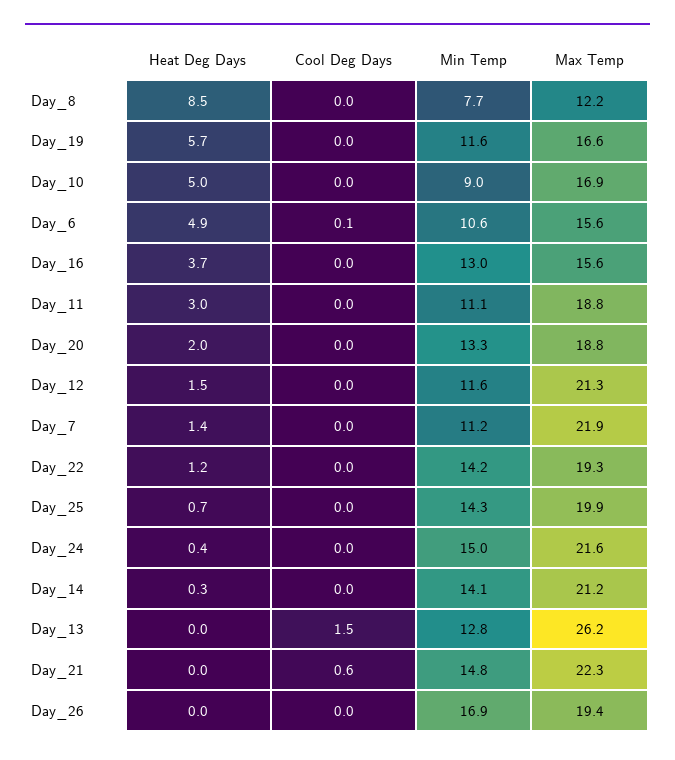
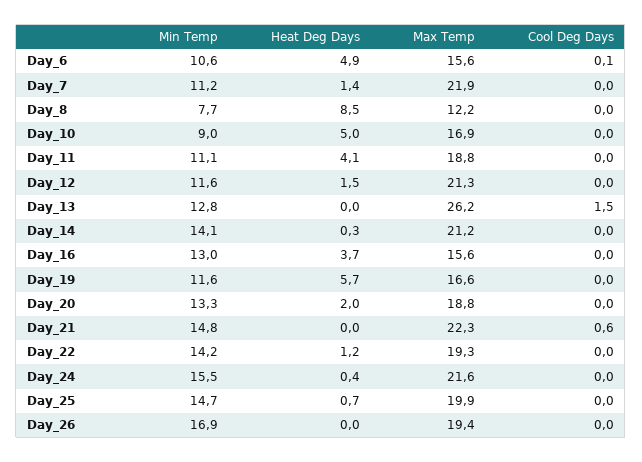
  {
    "Heat Deg Days": {
      "Day_8": 8.5,
      "Day_19": 5.7,
      "Day_10": 5,
      "Day_6": 4.9,
      "Day_16": 3.7,
-     "Day_11": 3,
+     "Day_11": 4.1,
      "Day_20": 2,
      "Day_12": 1.5,
      "Day_7": 1.4,
      "Day_22": 1.2,
      "Day_25": 0.7,
      "Day_24": 0.4,
      "Day_14": 0.3,
      "Day_13": 0,
      "Day_21": 0,
      "Day_26": 0
    },
    "Cool Deg Days": {
      "Day_8": 0,
      "Day_19": 0,
      "Day_10": 0,
      "Day_6": 0.1,
      "Day_16": 0,
      "Day_11": 0,
      "Day_20": 0,
      "Day_12": 0,
      "Day_7": 0,
      "Day_22": 0,
      "Day_25": 0,
      "Day_24": 0,
      "Day_14": 0,
      "Day_13": 1.5,
      "Day_21": 0.6,
      "Day_26": 0
    },
    "Min Temp": {
      "Day_8": 7.7,
      "Day_19": 11.6,
      "Day_10": 9,
      "Day_6": 10.6,
      "Day_16": 13,
      "Day_11": 11.1,
      "Day_20": 13.3,
      "Day_12": 11.6,
      "Day_7": 11.2,
      "Day_22": 14.2,
-     "Day_25": 14.3,
+     "Day_25": 14.7,
-     "Day_24": 15,
+     "Day_24": 15.5,
      "Day_14": 14.1,
      "Day_13": 12.8,
      "Day_21": 14.8,
      "Day_26": 16.9
    },
    "Max Temp": {
      "Day_8": 12.2,
      "Day_19": 16.6,
      "Day_10": 16.9,
      "Day_6": 15.6,
      "Day_16": 15.6,
      "Day_11": 18.8,
      "Day_20": 18.8,
      "Day_12": 21.3,
      "Day_7": 21.9,
      "Day_22": 19.3,
      "Day_25": 19.9,
      "Day_24": 21.6,
      "Day_14": 21.2,
      "Day_13": 26.2,
      "Day_21": 22.3,
      "Day_26": 19.4
    }
  }

